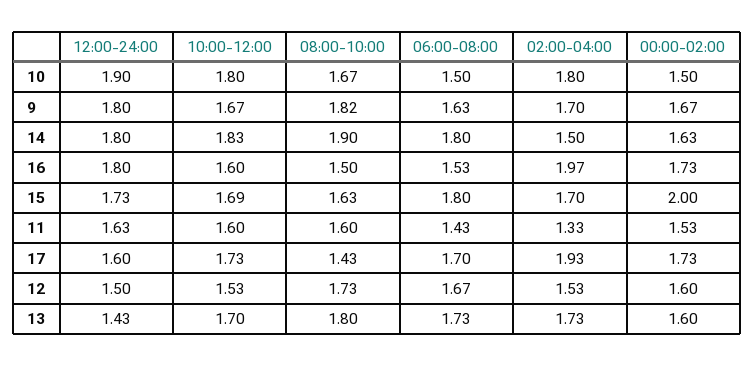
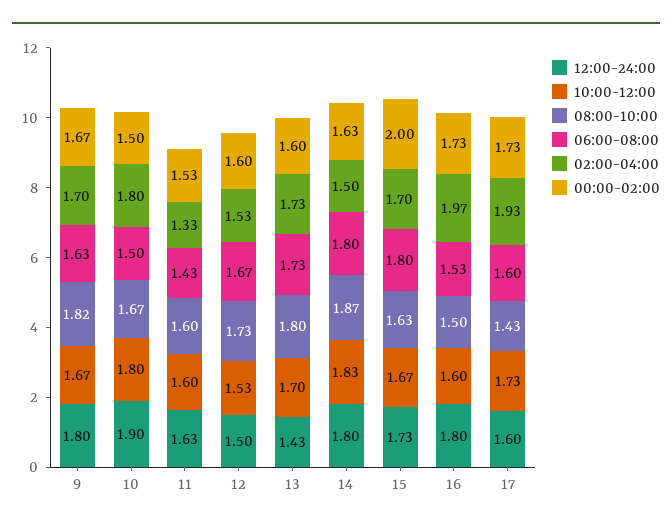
  {
    "12:00-24:00": {
      "10": 1.9,
      "9": 1.8,
      "14": 1.8,
      "16": 1.8,
      "15": 1.73,
      "11": 1.63,
      "17": 1.6,
      "12": 1.5,
      "13": 1.43
    },
    "10:00-12:00": {
      "10": 1.8,
      "9": 1.67,
      "14": 1.83,
      "16": 1.6,
-     "15": 1.69,
+     "15": 1.67,
      "11": 1.6,
      "17": 1.73,
      "12": 1.53,
      "13": 1.7
    },
    "08:00-10:00": {
      "10": 1.67,
      "9": 1.82,
-     "14": 1.9,
+     "14": 1.87,
      "16": 1.5,
      "15": 1.63,
      "11": 1.6,
      "17": 1.43,
      "12": 1.73,
      "13": 1.8
    },
    "06:00-08:00": {
      "10": 1.5,
      "9": 1.63,
      "14": 1.8,
      "16": 1.53,
      "15": 1.8,
      "11": 1.43,
-     "17": 1.7,
+     "17": 1.6,
      "12": 1.67,
      "13": 1.73
    },
    "02:00-04:00": {
      "10": 1.8,
      "9": 1.7,
      "14": 1.5,
      "16": 1.97,
      "15": 1.7,
      "11": 1.33,
      "17": 1.93,
      "12": 1.53,
      "13": 1.73
    },
    "00:00-02:00": {
      "10": 1.5,
      "9": 1.67,
      "14": 1.63,
      "16": 1.73,
      "15": 2,
      "11": 1.53,
      "17": 1.73,
      "12": 1.6,
      "13": 1.6
    }
  }

